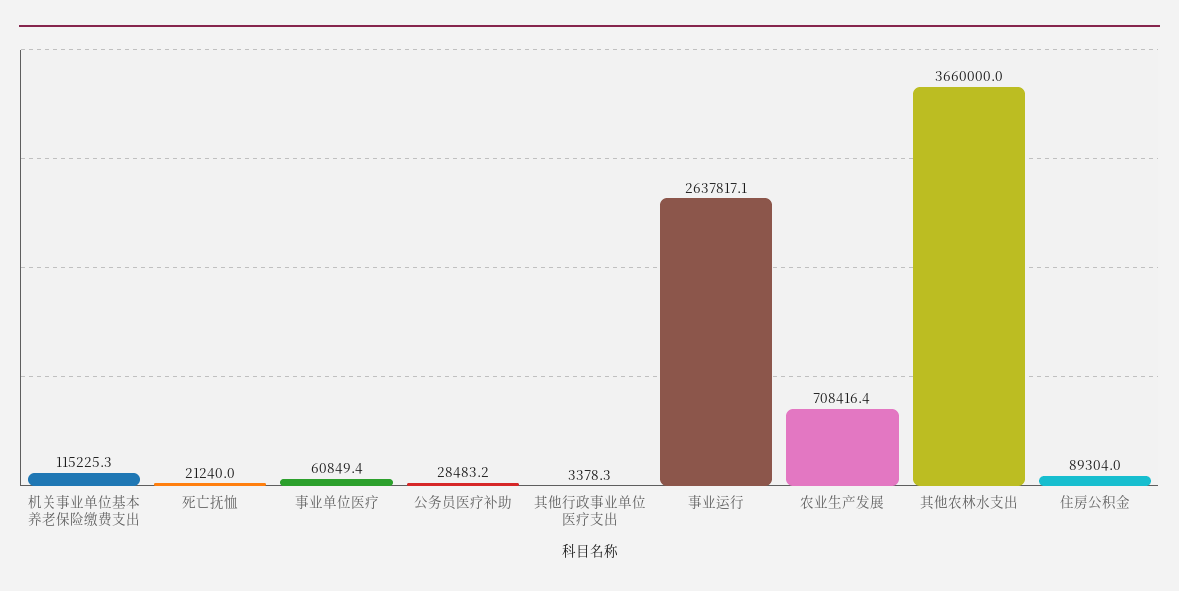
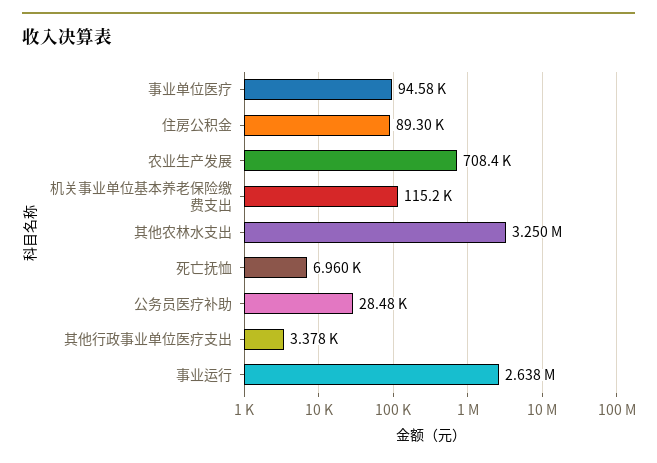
  {
    "机关事业单位基本养老保险缴费支出": 115225.3,
-   "死亡抚恤": 21240,
+   "死亡抚恤": 6960,
-   "事业单位医疗": 60849.4,
+   "事业单位医疗": 94580,
    "公务员医疗补助": 28483.2,
    "其他行政事业单位医疗支出": 3378.3,
    "事业运行": 2637817.1,
    "农业生产发展": 708416.4,
-   "其他农林水支出": 3660000,
+   "其他农林水支出": 3250000,
    "住房公积金": 89304
  }

